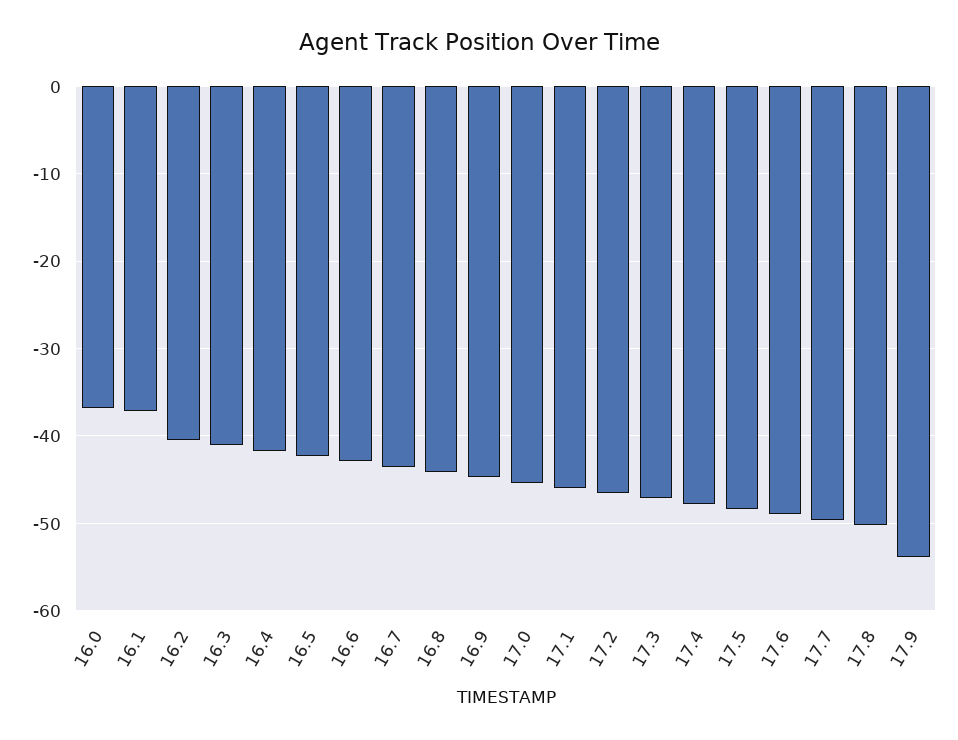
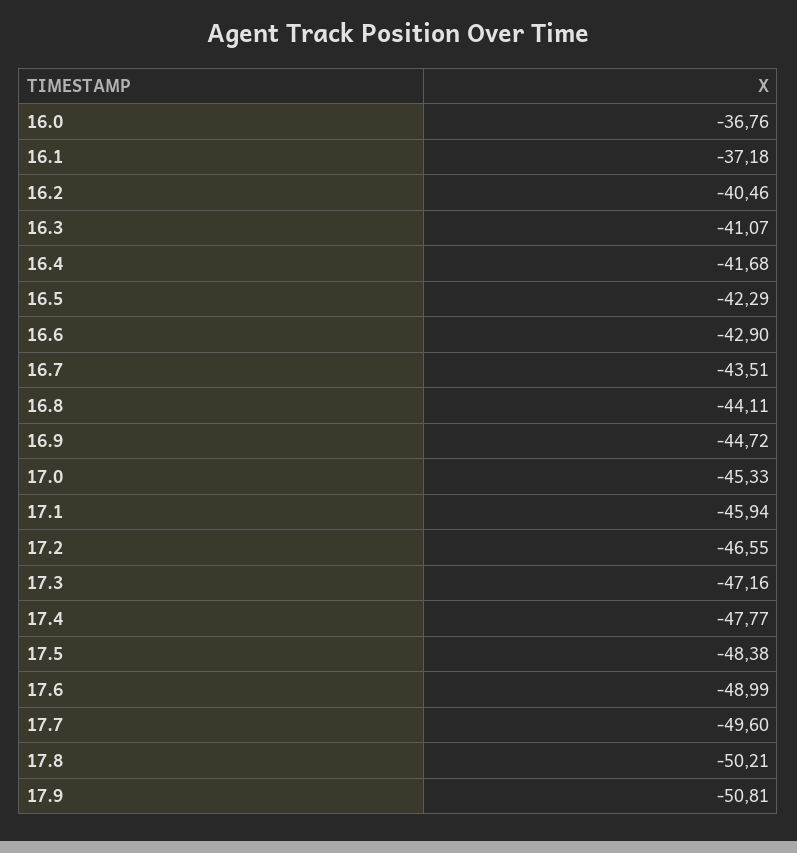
  {
    "16.0": -36.76,
    "16.1": -37.18,
    "16.2": -40.46,
    "16.3": -41.07,
    "16.4": -41.68,
    "16.5": -42.29,
    "16.6": -42.9,
    "16.7": -43.51,
    "16.8": -44.11,
    "16.9": -44.72,
    "17.0": -45.33,
    "17.1": -45.94,
    "17.2": -46.55,
    "17.3": -47.16,
    "17.4": -47.77,
    "17.5": -48.38,
    "17.6": -48.99,
    "17.7": -49.6,
    "17.8": -50.21,
-   "17.9": -54
+   "17.9": -50.81
  }

